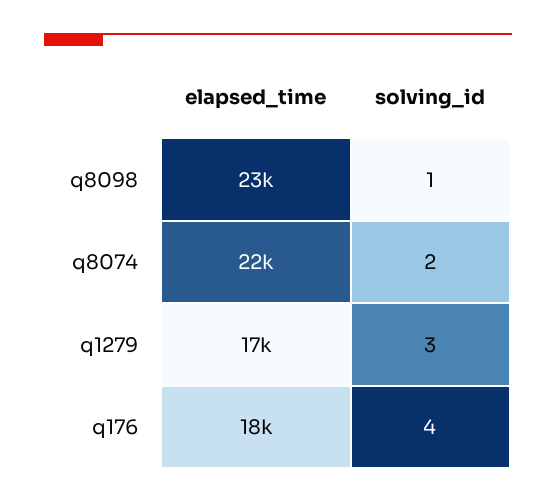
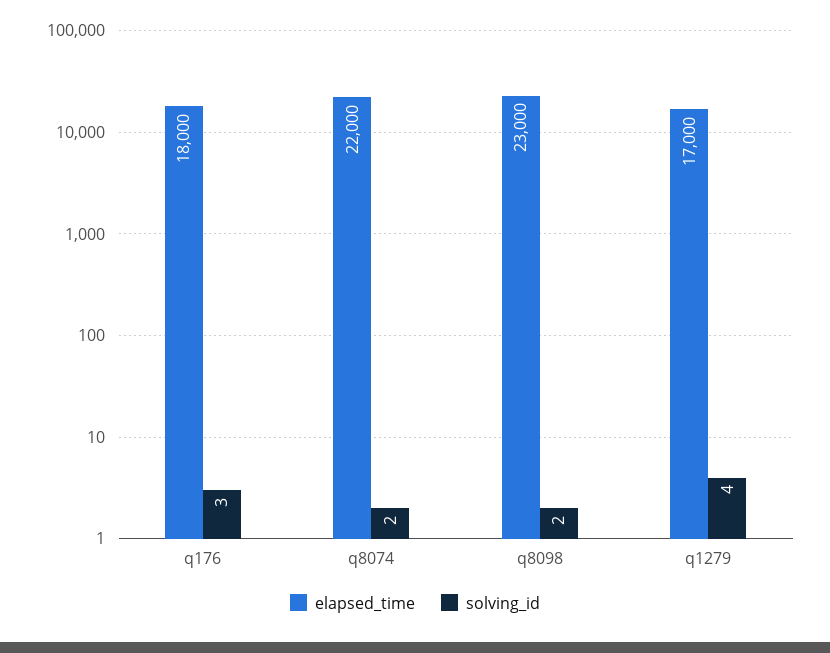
  {
    "elapsed_time": {
      "q8098": 23000,
      "q8074": 22000,
      "q1279": 17000,
      "q176": 18000
    },
    "solving_id": {
-     "q8098": 1,
+     "q8098": 2,
      "q8074": 2,
-     "q1279": 3,
+     "q1279": 4,
-     "q176": 4
+     "q176": 3
    }
  }

